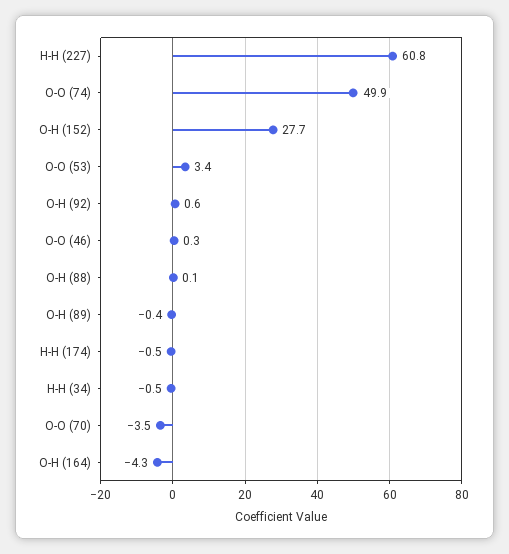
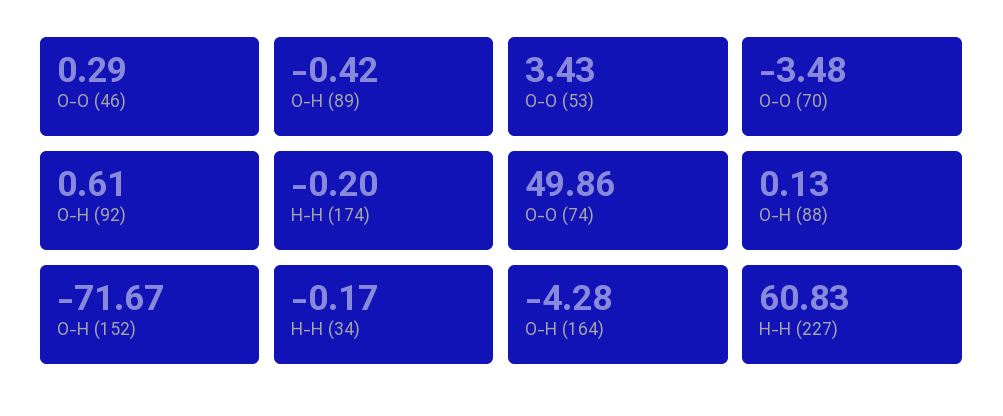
  {
    "H-H (227)": 60.83,
    "O-O (74)": 49.86,
-   "O-H (152)": 27.7,
+   "O-H (152)": -71.67,
    "O-O (53)": 3.43,
    "O-H (92)": 0.61,
    "O-O (46)": 0.29,
    "O-H (88)": 0.13,
    "O-H (89)": -0.42,
-   "H-H (174)": -0.5,
+   "H-H (174)": -0.2,
-   "H-H (34)": -0.5,
+   "H-H (34)": -0.17,
    "O-O (70)": -3.48,
    "O-H (164)": -4.28
  }

